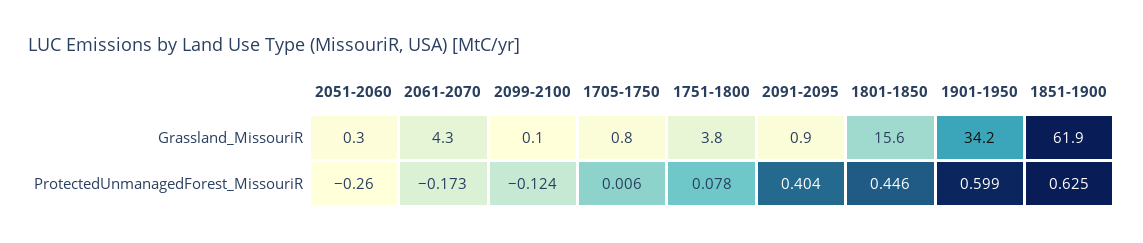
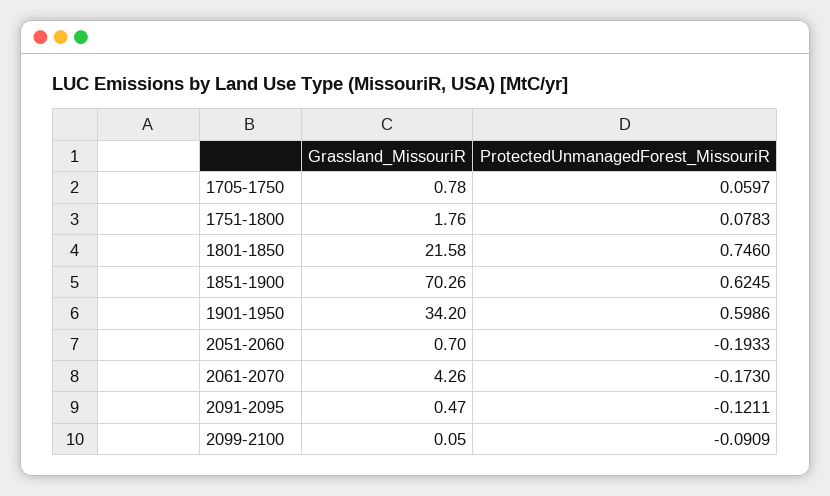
  {
    "2051-2060": {
-     "Grassland_MissouriR": 0.3,
+     "Grassland_MissouriR": 0.7,
-     "ProtectedUnmanagedForest_MissouriR": -0.26
+     "ProtectedUnmanagedForest_MissouriR": -0.1933
    },
    "2061-2070": {
      "Grassland_MissouriR": 4.26,
      "ProtectedUnmanagedForest_MissouriR": -0.173
    },
    "2099-2100": {
      "Grassland_MissouriR": 0.05,
-     "ProtectedUnmanagedForest_MissouriR": -0.124
+     "ProtectedUnmanagedForest_MissouriR": -0.0909
    },
    "1705-1750": {
      "Grassland_MissouriR": 0.78,
-     "ProtectedUnmanagedForest_MissouriR": 0.006
+     "ProtectedUnmanagedForest_MissouriR": 0.0597
    },
    "1751-1800": {
-     "Grassland_MissouriR": 3.8,
+     "Grassland_MissouriR": 1.76,
      "ProtectedUnmanagedForest_MissouriR": 0.0783
    },
    "2091-2095": {
-     "Grassland_MissouriR": 0.9,
+     "Grassland_MissouriR": 0.47,
-     "ProtectedUnmanagedForest_MissouriR": 0.404
+     "ProtectedUnmanagedForest_MissouriR": -0.1211
    },
    "1801-1850": {
-     "Grassland_MissouriR": 15.6,
+     "Grassland_MissouriR": 21.58,
-     "ProtectedUnmanagedForest_MissouriR": 0.446
+     "ProtectedUnmanagedForest_MissouriR": 0.746
    },
    "1901-1950": {
      "Grassland_MissouriR": 34.2,
      "ProtectedUnmanagedForest_MissouriR": 0.5986
    },
    "1851-1900": {
-     "Grassland_MissouriR": 61.9,
+     "Grassland_MissouriR": 70.26,
      "ProtectedUnmanagedForest_MissouriR": 0.6245
    }
  }

